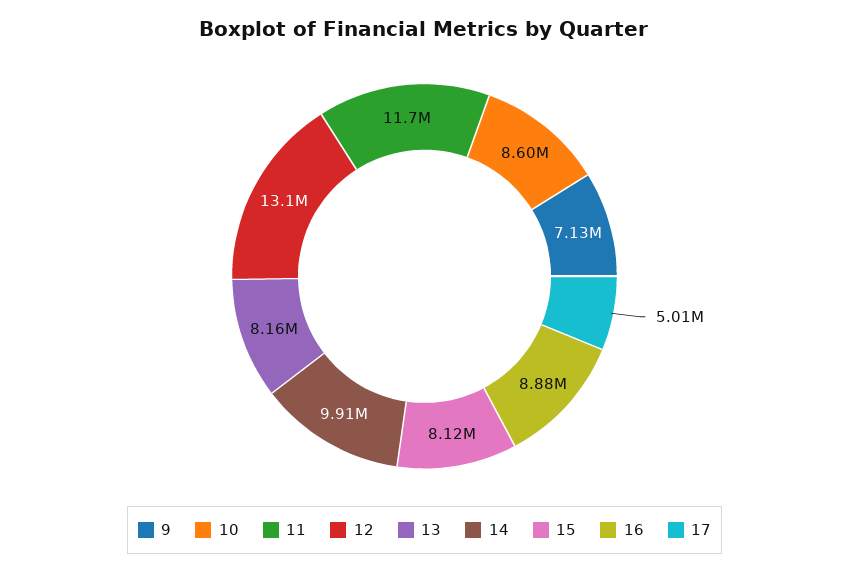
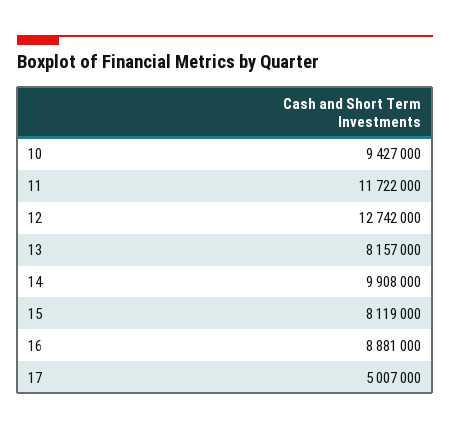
  {
-   "9": 7130000,
-   "10": 8600000,
+   "10": 9427000,
    "11": 11722000,
-   "12": 13100000,
+   "12": 12742000,
    "13": 8157000,
    "14": 9908000,
    "15": 8119000,
    "16": 8881000,
    "17": 5007000
  }

